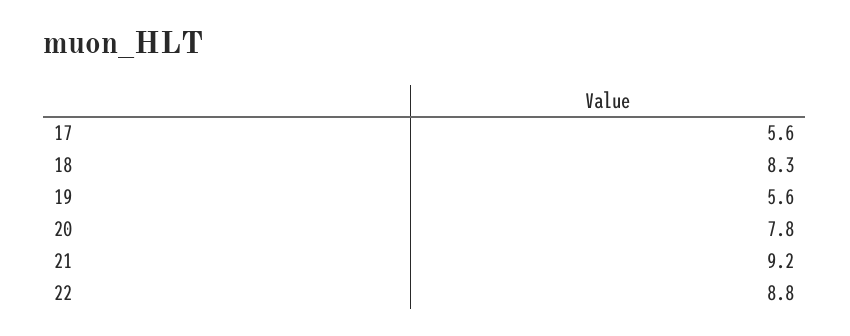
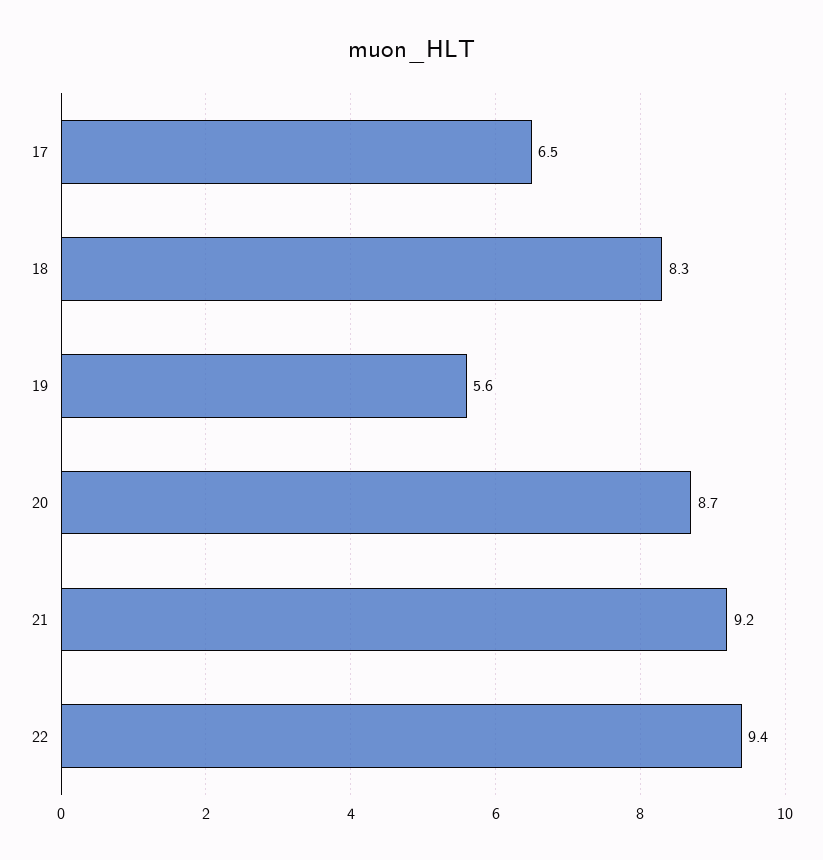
  {
-   "17": 5.6,
+   "17": 6.5,
    "18": 8.3,
    "19": 5.6,
-   "20": 7.8,
+   "20": 8.7,
    "21": 9.2,
-   "22": 8.8
+   "22": 9.4
  }

